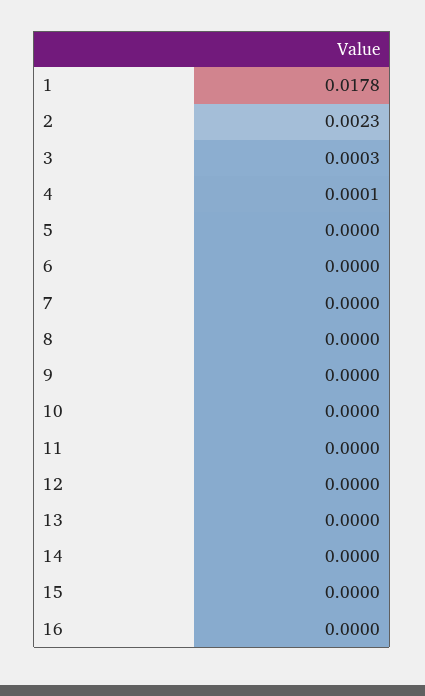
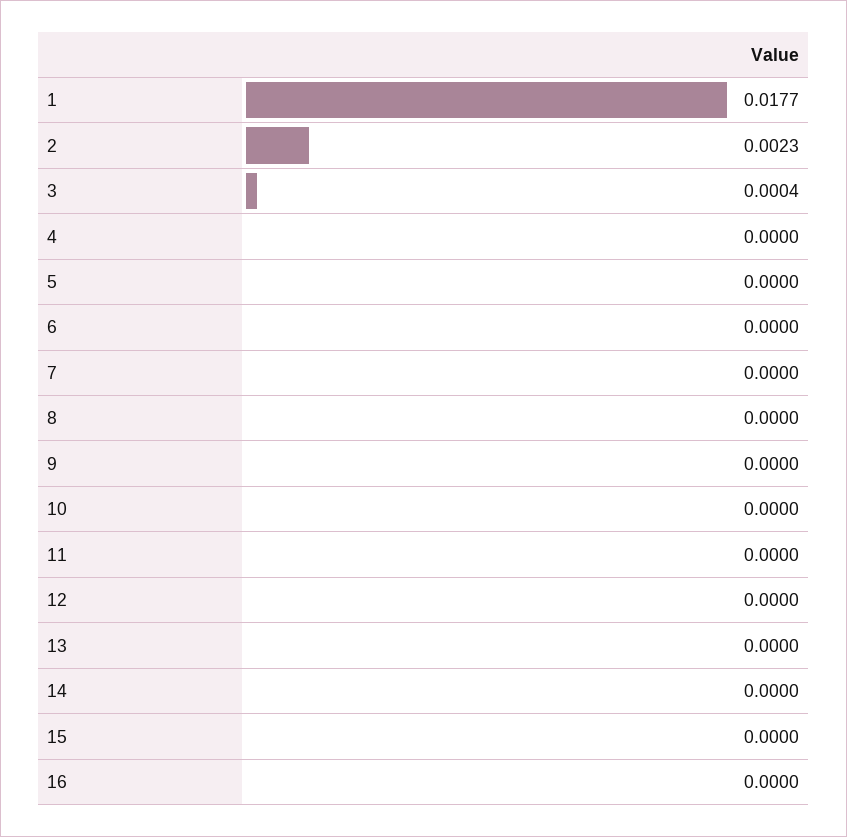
  {
-   "1": 0.0178,
+   "1": 0.0177,
    "2": 0.0023,
-   "3": 0.0003,
+   "3": 0.0004,
-   "4": 0.0001,
+   "4": 0,
    "5": 0,
    "6": 0,
    "7": 0,
    "8": 0,
    "9": 0,
    "10": 0,
    "11": 0,
    "12": 0,
    "13": 0,
    "14": 0,
    "15": 0,
    "16": 0
  }

